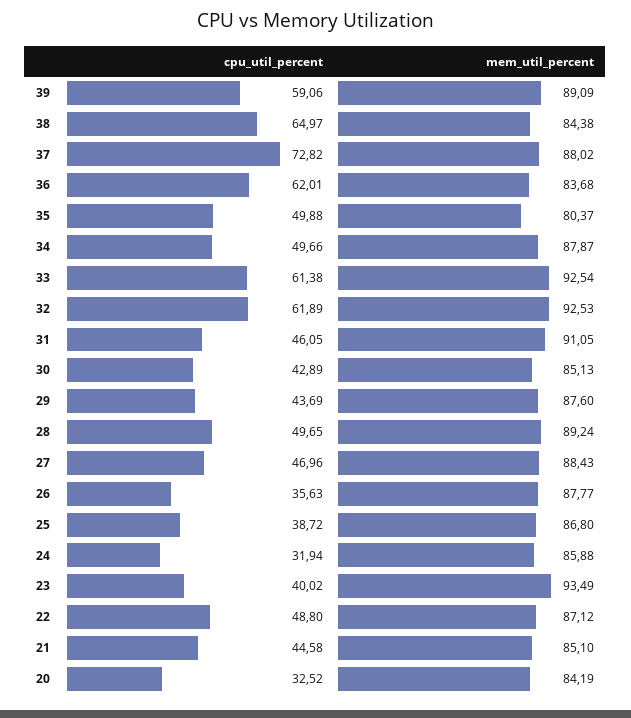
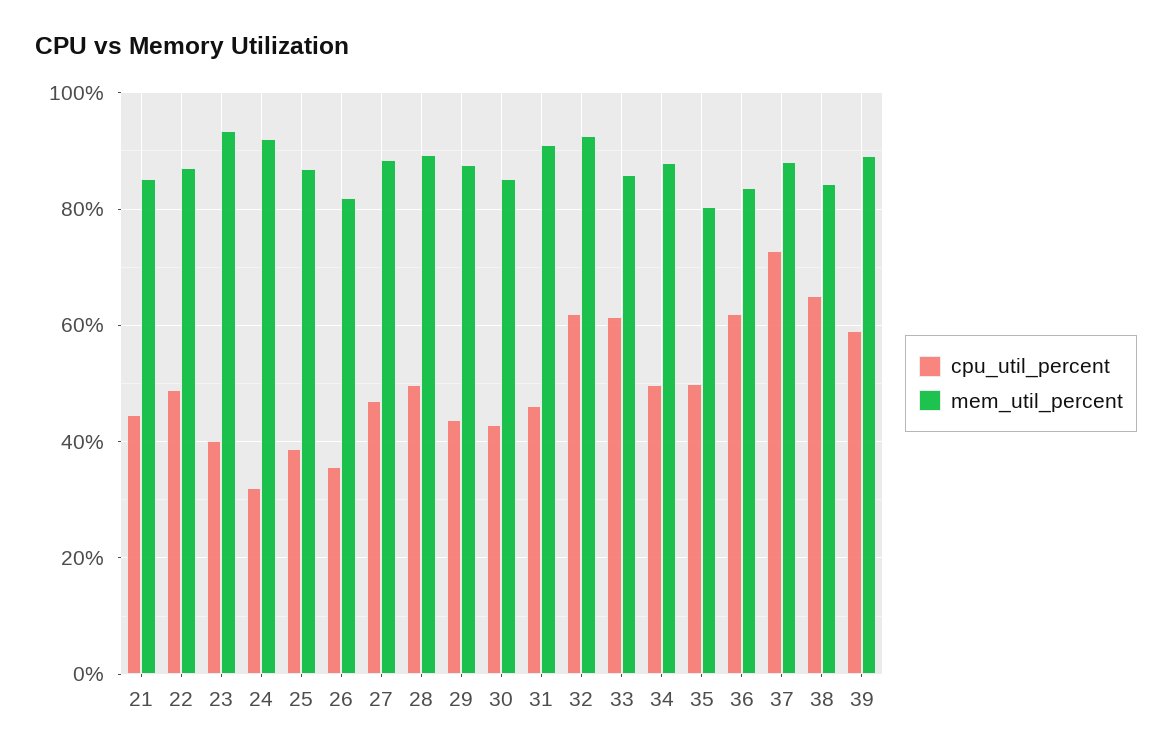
  {
    "cpu_util_percent": {
      "39": 59.06,
      "38": 64.97,
      "37": 72.82,
      "36": 62.01,
      "35": 49.88,
      "34": 49.66,
      "33": 61.38,
      "32": 61.89,
      "31": 46.05,
      "30": 42.89,
      "29": 43.69,
      "28": 49.65,
      "27": 46.96,
      "26": 35.63,
      "25": 38.72,
      "24": 31.94,
      "23": 40.02,
      "22": 48.8,
-     "21": 44.58,
+     "21": 44.58
-     "20": 32.52
    },
    "mem_util_percent": {
      "39": 89.09,
      "38": 84.38,
      "37": 88.02,
      "36": 83.68,
      "35": 80.37,
      "34": 87.87,
-     "33": 92.54,
+     "33": 86,
      "32": 92.53,
      "31": 91.05,
      "30": 85.13,
      "29": 87.6,
      "28": 89.24,
      "27": 88.43,
-     "26": 87.77,
+     "26": 82,
      "25": 86.8,
-     "24": 85.88,
+     "24": 92,
      "23": 93.49,
      "22": 87.12,
-     "21": 85.1,
+     "21": 85.1
-     "20": 84.19
    }
  }

